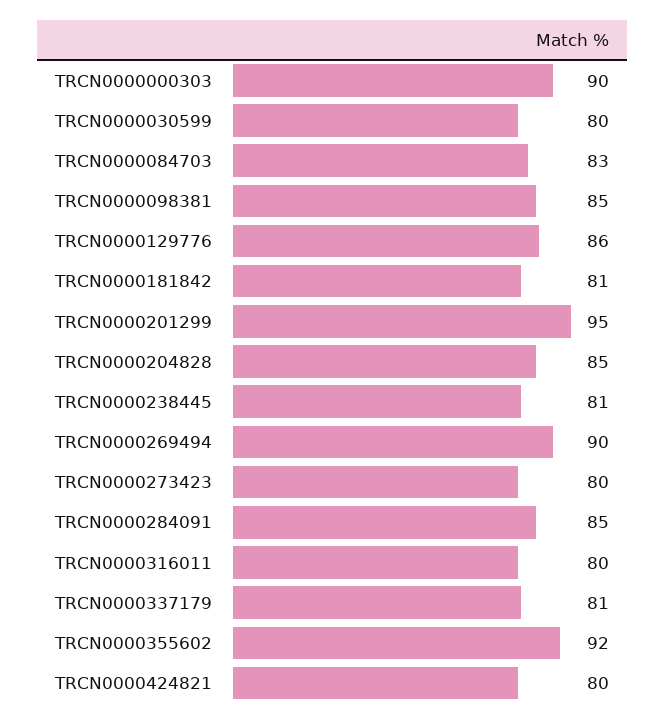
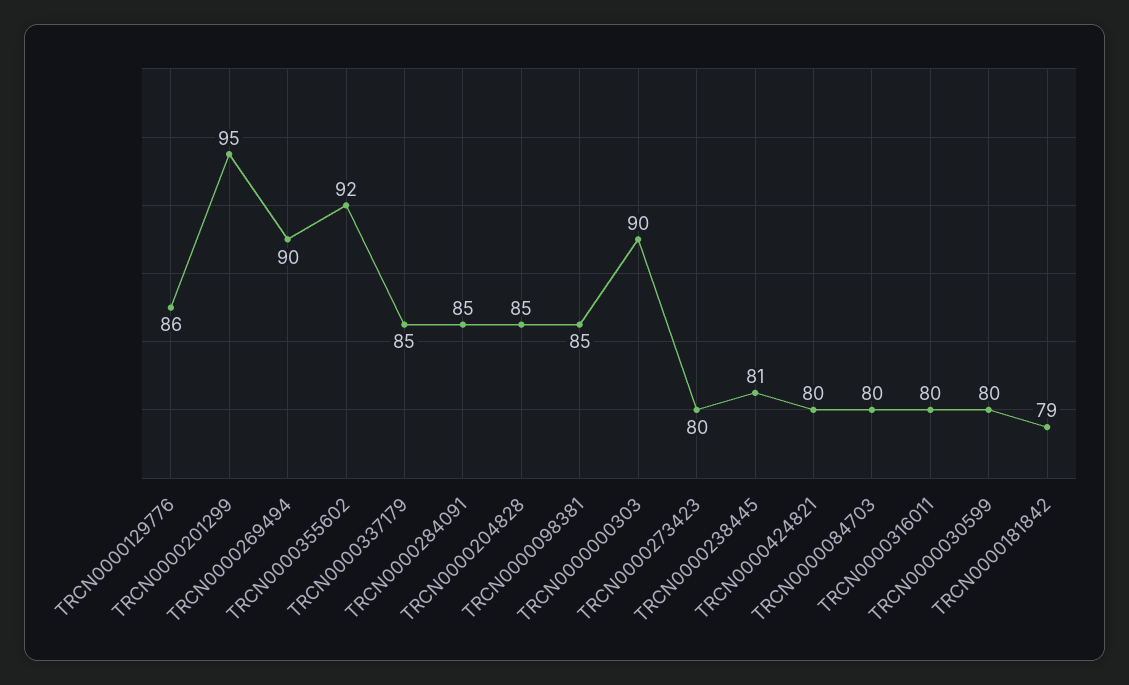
  {
    "TRCN0000000303": 90,
    "TRCN0000030599": 80,
-   "TRCN0000084703": 83,
+   "TRCN0000084703": 80,
    "TRCN0000098381": 85,
    "TRCN0000129776": 86,
-   "TRCN0000181842": 81,
+   "TRCN0000181842": 79,
    "TRCN0000201299": 95,
    "TRCN0000204828": 85,
    "TRCN0000238445": 81,
    "TRCN0000269494": 90,
    "TRCN0000273423": 80,
    "TRCN0000284091": 85,
    "TRCN0000316011": 80,
-   "TRCN0000337179": 81,
+   "TRCN0000337179": 85,
    "TRCN0000355602": 92,
    "TRCN0000424821": 80
  }

